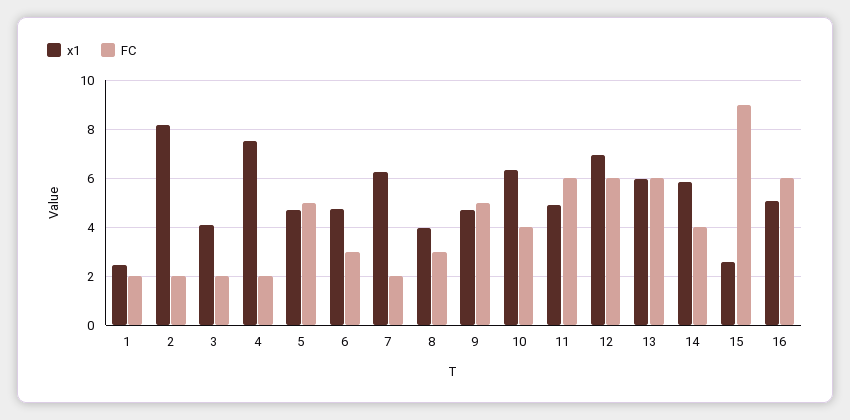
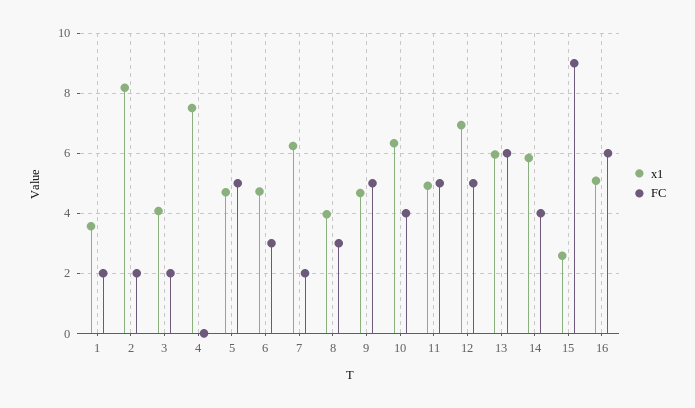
  {
    "x1": {
-     "1": 2.5,
+     "1": 3.6,
      "2": 8.2,
      "3": 4,
      "4": 7.6,
      "5": 4.8,
      "6": 4.8,
      "7": 6.2,
      "8": 4,
      "9": 4.6,
      "10": 6.4,
      "11": 5,
      "12": 7,
      "13": 6,
      "14": 5.8,
      "15": 2.6,
      "16": 5
    },
    "FC": {
      "1": 2,
      "2": 2,
      "3": 2,
-     "4": 2,
+     "4": 0,
      "5": 5,
      "6": 3,
      "7": 2,
      "8": 3,
      "9": 5,
      "10": 4,
-     "11": 6,
+     "11": 5,
-     "12": 6,
+     "12": 5,
      "13": 6,
      "14": 4,
      "15": 9,
      "16": 6
    }
  }

